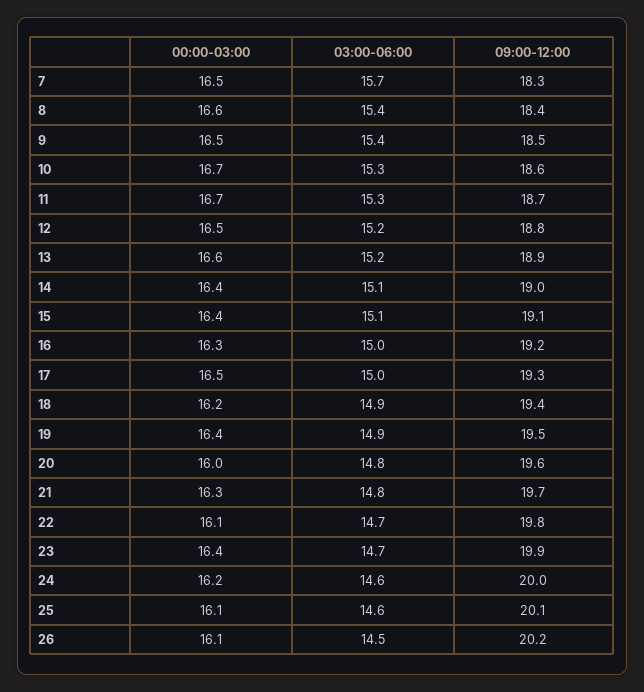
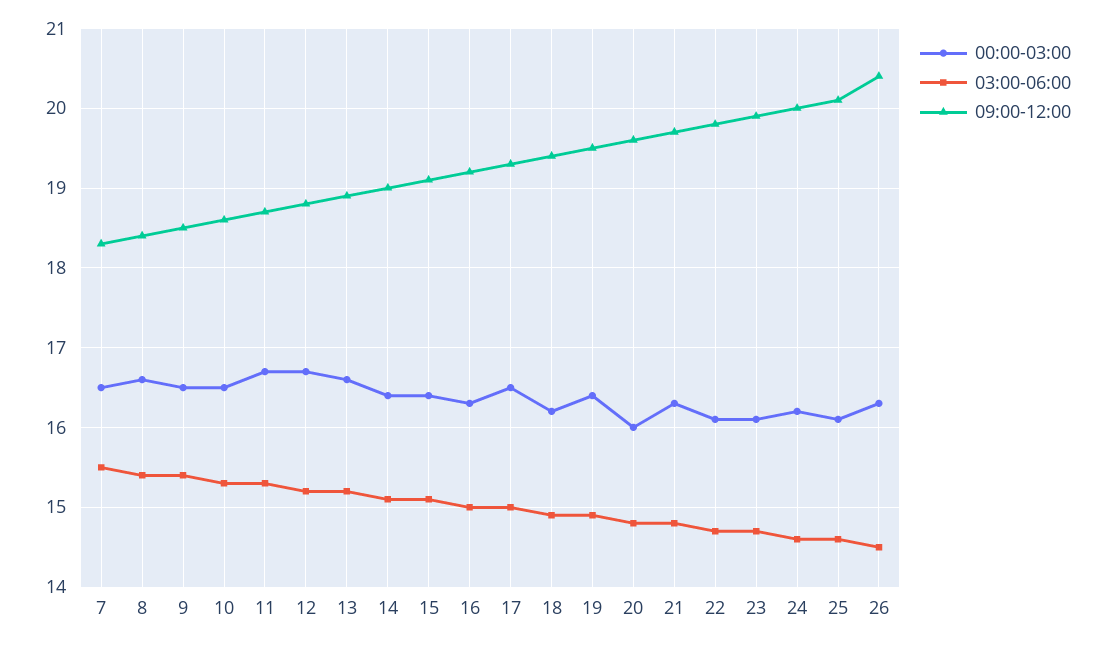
  {
    "00:00-03:00": {
      "7": 16.5,
      "8": 16.6,
      "9": 16.5,
-     "10": 16.7,
+     "10": 16.5,
      "11": 16.7,
-     "12": 16.5,
+     "12": 16.7,
      "13": 16.6,
      "14": 16.4,
      "15": 16.4,
      "16": 16.3,
      "17": 16.5,
      "18": 16.2,
      "19": 16.4,
      "20": 16,
      "21": 16.3,
      "22": 16.1,
-     "23": 16.4,
+     "23": 16.1,
      "24": 16.2,
      "25": 16.1,
-     "26": 16.1
+     "26": 16.3
    },
    "03:00-06:00": {
-     "7": 15.7,
+     "7": 15.5,
      "8": 15.4,
      "9": 15.4,
      "10": 15.3,
      "11": 15.3,
      "12": 15.2,
      "13": 15.2,
      "14": 15.1,
      "15": 15.1,
      "16": 15,
      "17": 15,
      "18": 14.9,
      "19": 14.9,
      "20": 14.8,
      "21": 14.8,
      "22": 14.7,
      "23": 14.7,
      "24": 14.6,
      "25": 14.6,
      "26": 14.5
    },
    "09:00-12:00": {
      "7": 18.3,
      "8": 18.4,
      "9": 18.5,
      "10": 18.6,
      "11": 18.7,
      "12": 18.8,
      "13": 18.9,
      "14": 19,
      "15": 19.1,
      "16": 19.2,
      "17": 19.3,
      "18": 19.4,
      "19": 19.5,
      "20": 19.6,
      "21": 19.7,
      "22": 19.8,
      "23": 19.9,
      "24": 20,
      "25": 20.1,
-     "26": 20.2
+     "26": 20.4
    }
  }

